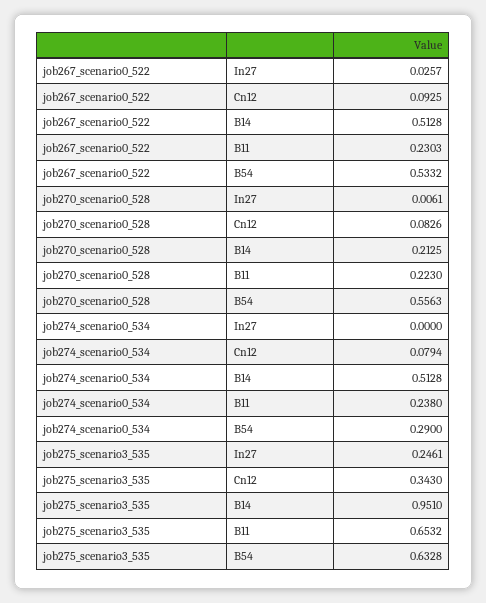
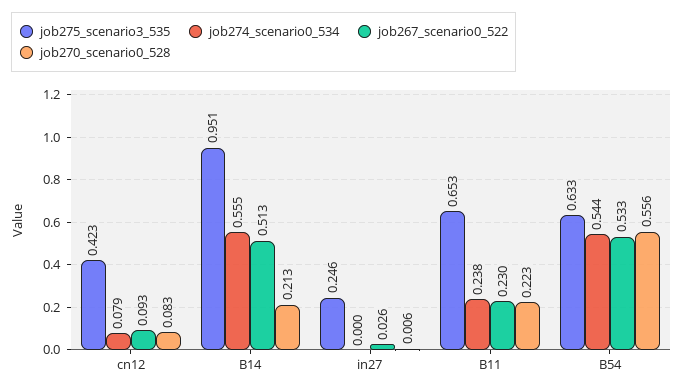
  {
    "job267_scenario0_522": {
      "In27": 0.0257,
      "Cn12": 0.0925,
      "B14": 0.5128,
      "B11": 0.2303,
      "B54": 0.5332
    },
    "job270_scenario0_528": {
      "In27": 0.0061,
      "Cn12": 0.0826,
      "B14": 0.2125,
      "B11": 0.223,
      "B54": 0.5563
    },
    "job274_scenario0_534": {
      "In27": 0,
      "Cn12": 0.0794,
-     "B14": 0.5128,
+     "B14": 0.555,
      "B11": 0.238,
-     "B54": 0.29
+     "B54": 0.544
    },
    "job275_scenario3_535": {
      "In27": 0.2461,
-     "Cn12": 0.343,
+     "Cn12": 0.423,
      "B14": 0.951,
      "B11": 0.6532,
      "B54": 0.6328
    }
  }

